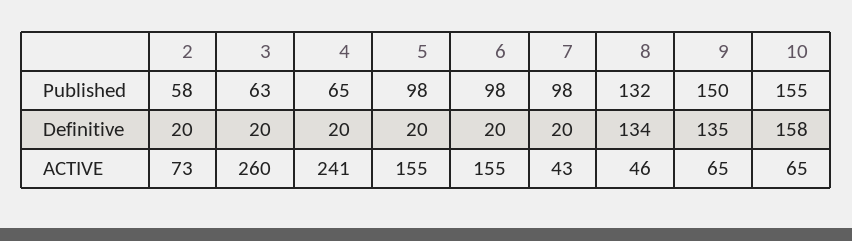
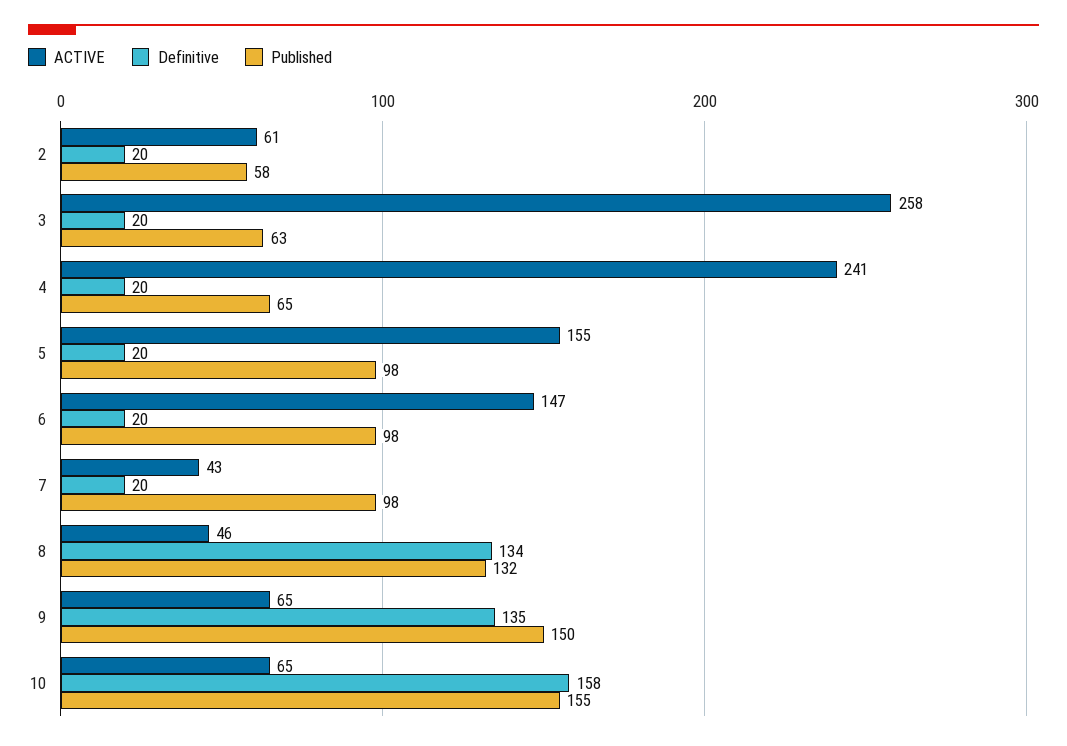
  {
    "Published": {
      "2": 58,
      "3": 63,
      "4": 65,
      "5": 98,
      "6": 98,
      "7": 98,
      "8": 132,
      "9": 150,
      "10": 155
    },
    "Definitive": {
      "2": 20,
      "3": 20,
      "4": 20,
      "5": 20,
      "6": 20,
      "7": 20,
      "8": 134,
      "9": 135,
      "10": 158
    },
    "ACTIVE": {
-     "2": 73,
+     "2": 61,
-     "3": 260,
+     "3": 258,
      "4": 241,
      "5": 155,
-     "6": 155,
+     "6": 147,
      "7": 43,
      "8": 46,
      "9": 65,
      "10": 65
    }
  }

